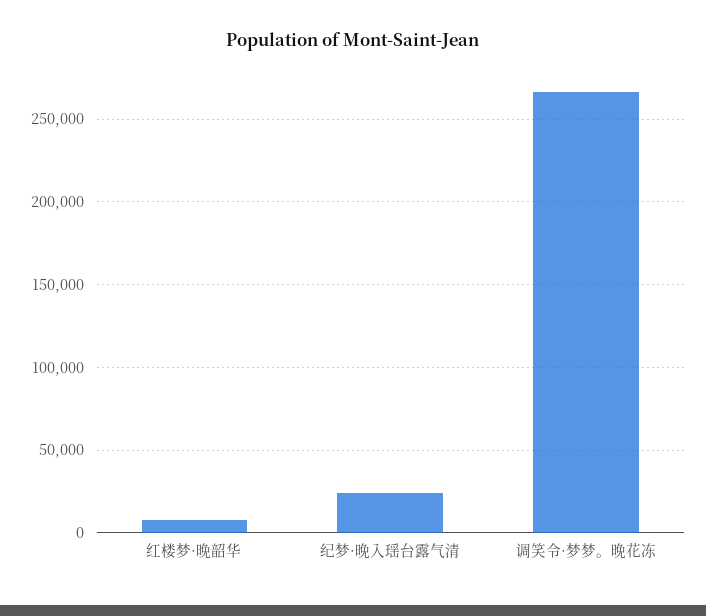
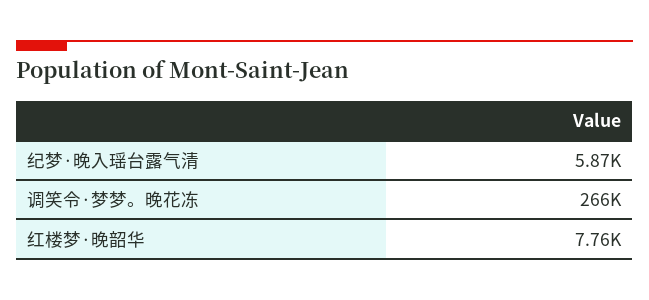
  {
    "红楼梦·晚韶华": 7760,
-   "纪梦·晚入瑶台露气清": 25000,
+   "纪梦·晚入瑶台露气清": 5870,
    "调笑令·梦梦。晚花冻": 266000
  }

